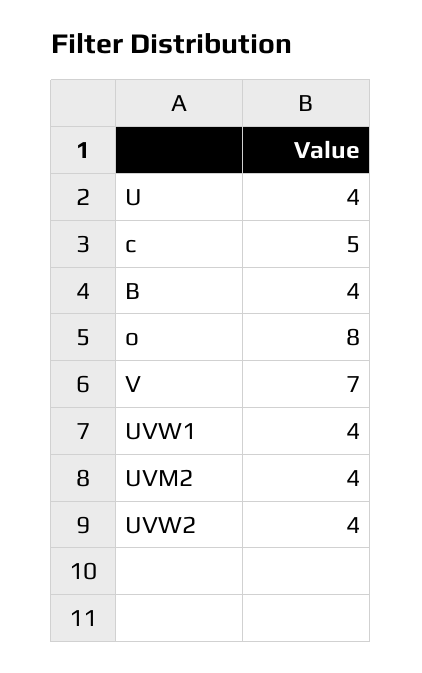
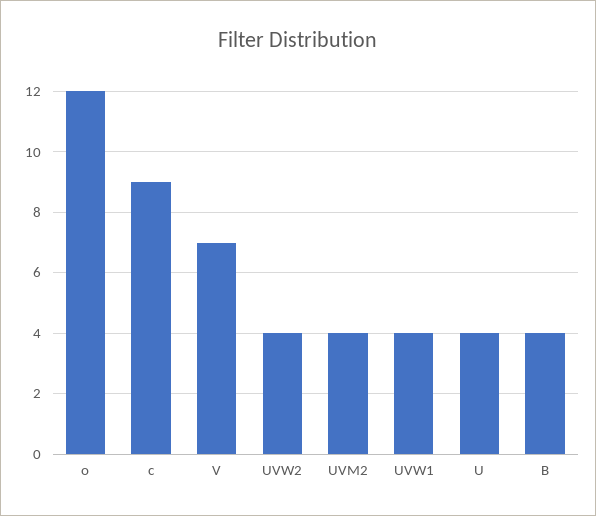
  {
    "U": 4,
-   "c": 5,
+   "c": 9,
    "B": 4,
-   "o": 8,
+   "o": 12,
    "V": 7,
    "UVW1": 4,
    "UVM2": 4,
    "UVW2": 4
  }

